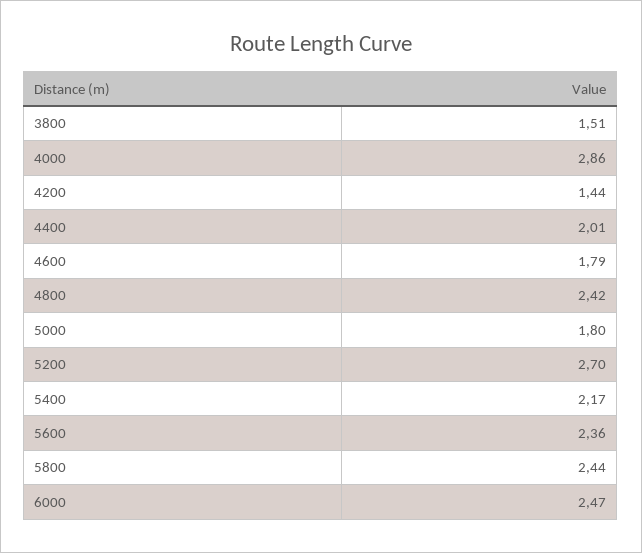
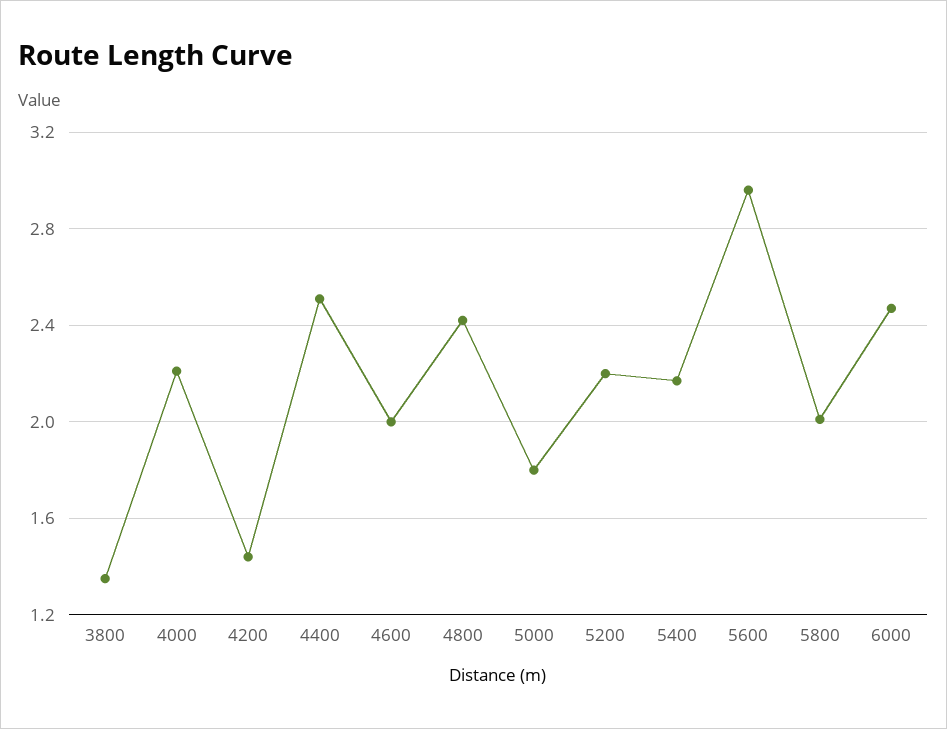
  {
-   "3800": 1.51,
+   "3800": 1.35,
-   "4000": 2.86,
+   "4000": 2.2,
    "4200": 1.44,
-   "4400": 2.01,
+   "4400": 2.5,
-   "4600": 1.79,
+   "4600": 2,
    "4800": 2.42,
    "5000": 1.8,
-   "5200": 2.7,
+   "5200": 2.2,
    "5400": 2.17,
-   "5600": 2.36,
+   "5600": 2.95,
-   "5800": 2.44,
+   "5800": 2,
    "6000": 2.47
  }

